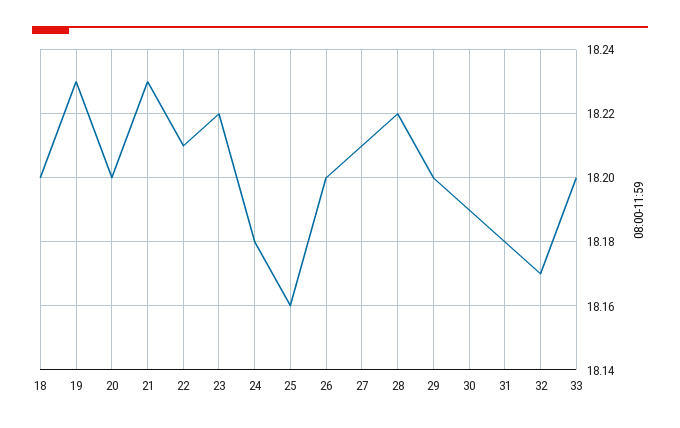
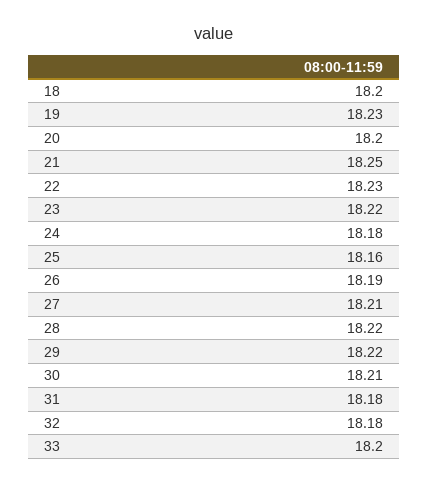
  {
    "18": 18.2,
    "19": 18.23,
    "20": 18.2,
-   "21": 18.23,
+   "21": 18.25,
-   "22": 18.21,
+   "22": 18.23,
    "23": 18.22,
    "24": 18.18,
    "25": 18.16,
-   "26": 18.2,
+   "26": 18.19,
    "27": 18.21,
    "28": 18.22,
-   "29": 18.2,
+   "29": 18.22,
-   "30": 18.19,
+   "30": 18.21,
    "31": 18.18,
-   "32": 18.17,
+   "32": 18.18,
    "33": 18.2
  }

